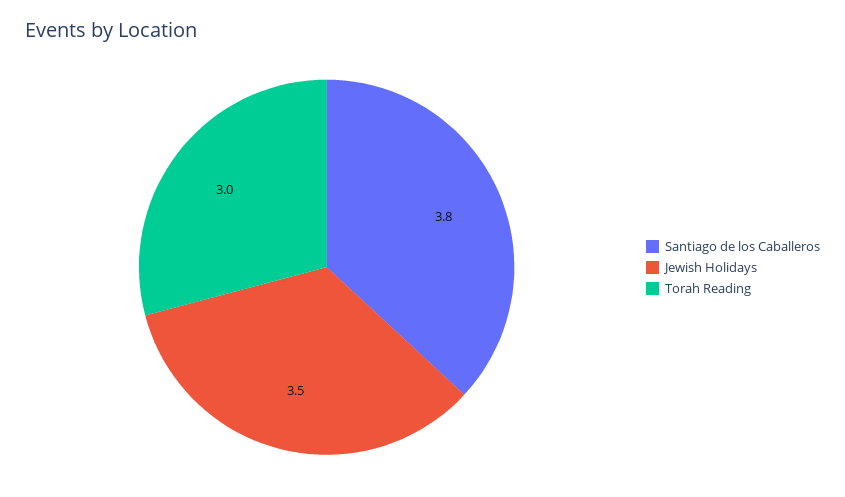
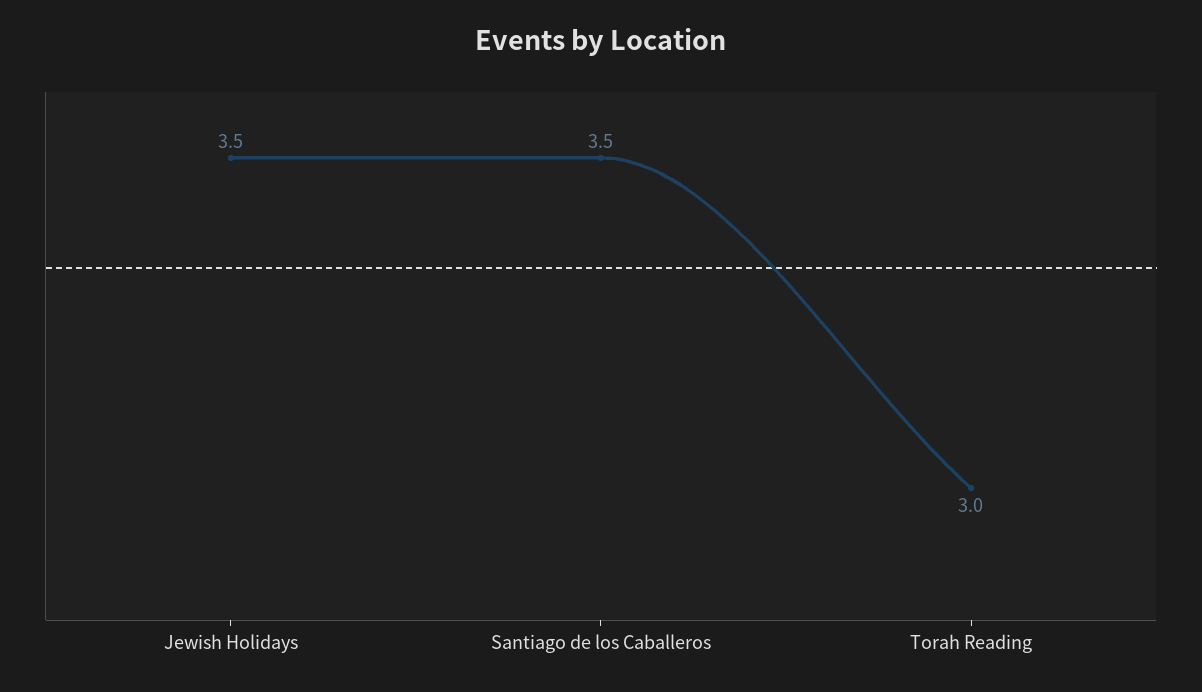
  {
-   "Santiago de los Caballeros": 3.8,
+   "Santiago de los Caballeros": 3.5,
    "Jewish Holidays": 3.5,
    "Torah Reading": 3
  }

